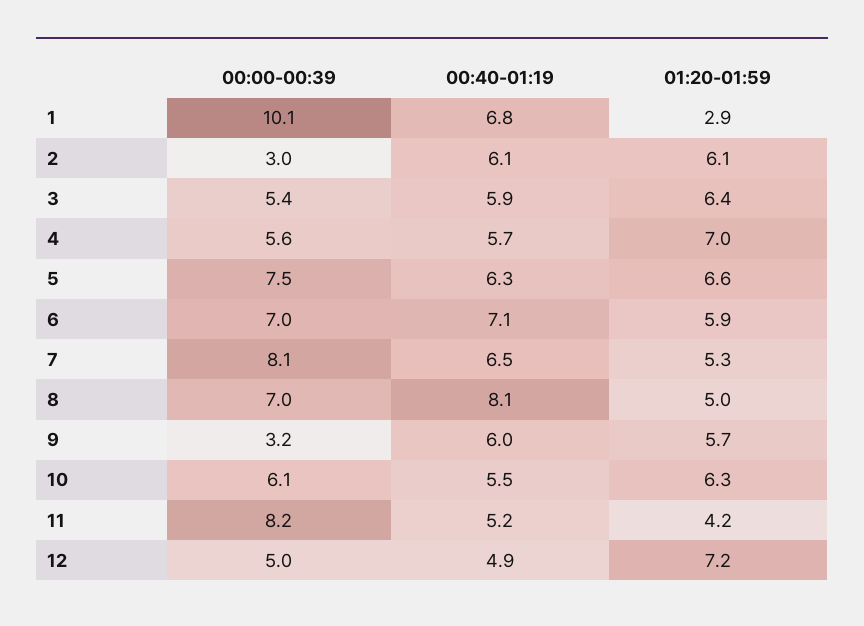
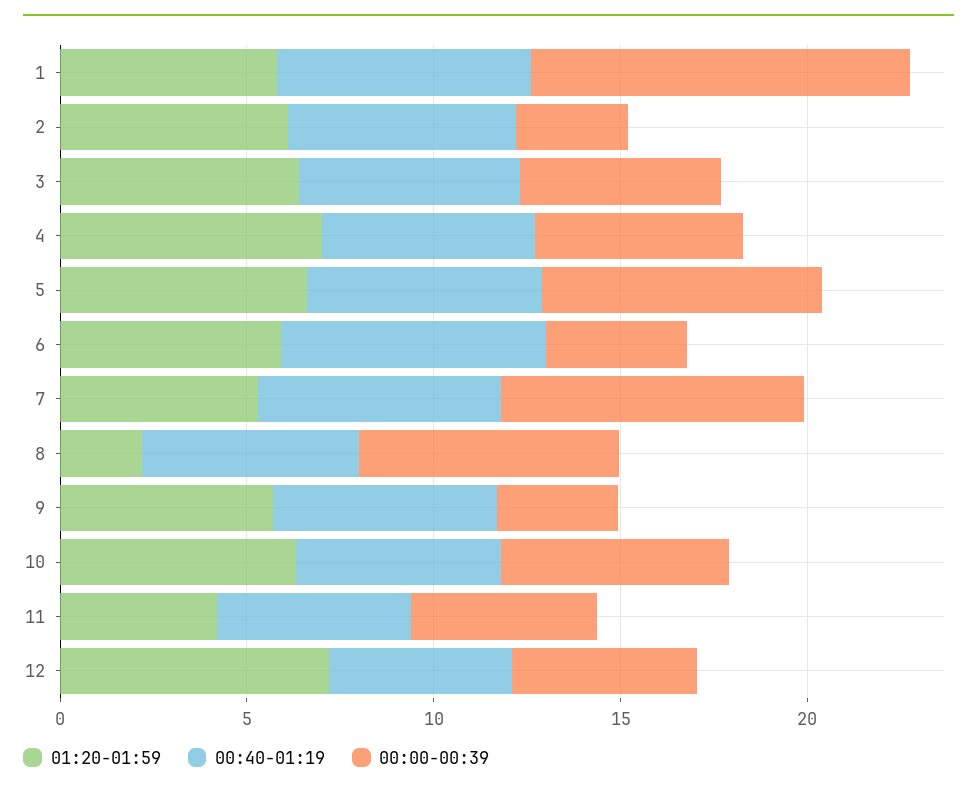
  {
    "00:00-00:39": {
      "1": 10.1,
      "2": 3,
      "3": 5.4,
      "4": 5.6,
      "5": 7.5,
-     "6": 7,
+     "6": 4,
      "7": 8.1,
      "8": 7,
      "9": 3.2,
      "10": 6.1,
-     "11": 8.2,
+     "11": 5,
      "12": 5
    },
    "00:40-01:19": {
      "1": 6.8,
      "2": 6.1,
      "3": 5.9,
      "4": 5.7,
      "5": 6.3,
      "6": 7.1,
      "7": 6.5,
-     "8": 8.1,
+     "8": 6,
      "9": 6,
      "10": 5.5,
      "11": 5.2,
      "12": 4.9
    },
    "01:20-01:59": {
-     "1": 2.9,
+     "1": 6,
      "2": 6.1,
      "3": 6.4,
      "4": 7,
      "5": 6.6,
      "6": 5.9,
      "7": 5.3,
-     "8": 5,
+     "8": 2,
      "9": 5.7,
      "10": 6.3,
      "11": 4.2,
      "12": 7.2
    }
  }

